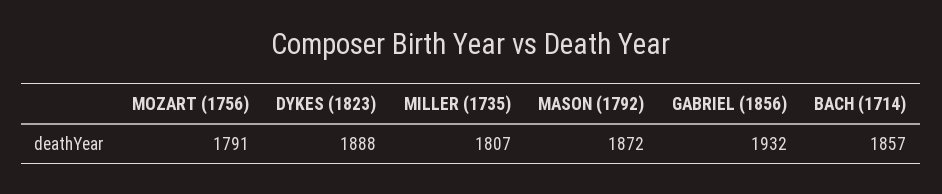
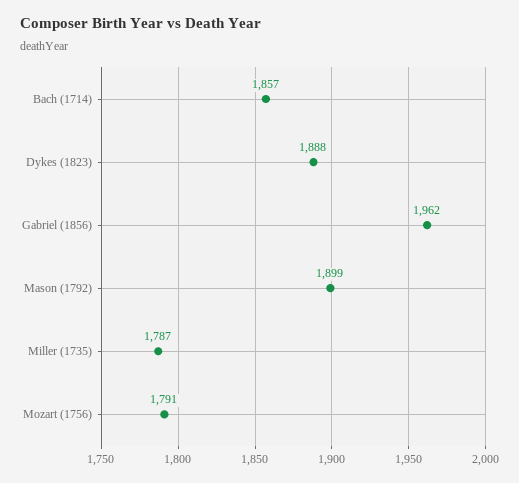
  {
    "MOZART (1756)": 1791,
    "DYKES (1823)": 1888,
-   "MILLER (1735)": 1807,
+   "MILLER (1735)": 1787,
-   "MASON (1792)": 1872,
+   "MASON (1792)": 1899,
-   "GABRIEL (1856)": 1932,
+   "GABRIEL (1856)": 1962,
    "BACH (1714)": 1857
  }

